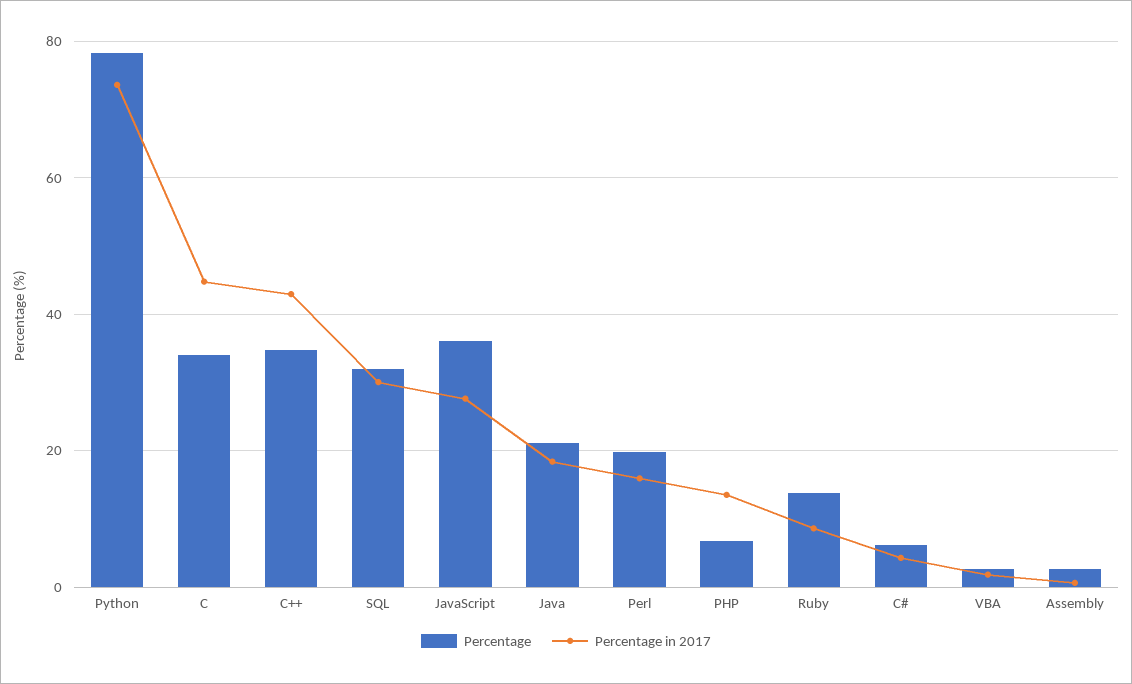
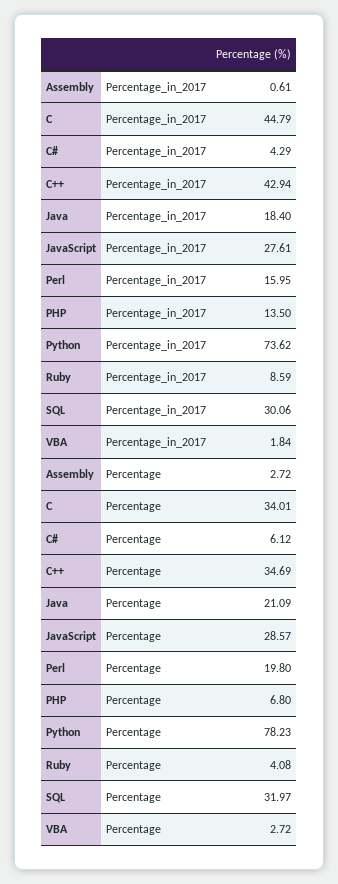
  {
    "Percentage": {
      "Python": 78.23,
      "C": 34.01,
      "C++": 34.69,
      "SQL": 31.97,
-     "JavaScript": 36,
+     "JavaScript": 28.57,
      "Java": 21.09,
      "Perl": 19.8,
      "PHP": 6.8,
-     "Ruby": 14,
+     "Ruby": 4.08,
      "C#": 6.12,
      "VBA": 2.72,
      "Assembly": 2.72
    },
    "Percentage in 2017": {
      "Python": 73.62,
      "C": 44.79,
      "C++": 42.94,
      "SQL": 30.06,
      "JavaScript": 27.61,
      "Java": 18.4,
      "Perl": 15.95,
      "PHP": 13.5,
      "Ruby": 8.59,
      "C#": 4.29,
      "VBA": 1.84,
      "Assembly": 0.61
    }
  }

